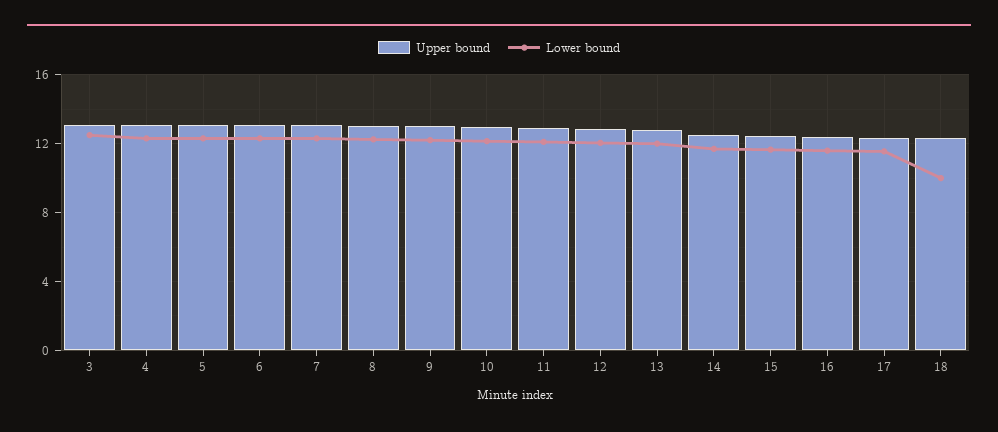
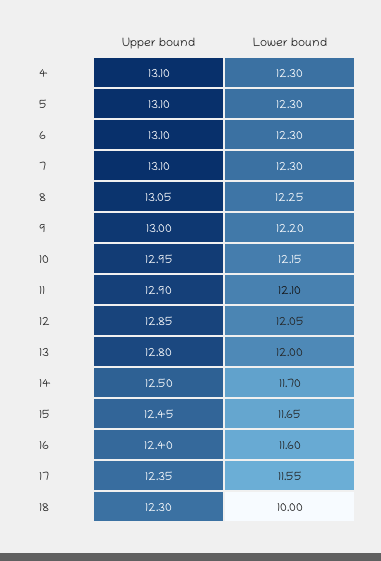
  {
    "Upper bound": {
-     "3": 13,
      "4": 13.1,
      "5": 13.1,
      "6": 13.1,
      "7": 13.1,
      "8": 13.05,
      "9": 13,
      "10": 12.95,
      "11": 12.9,
      "12": 12.85,
      "13": 12.8,
      "14": 12.5,
      "15": 12.45,
      "16": 12.4,
      "17": 12.35,
      "18": 12.3
    },
    "Lower bound": {
-     "3": 12.5,
      "4": 12.3,
      "5": 12.3,
      "6": 12.3,
      "7": 12.3,
      "8": 12.25,
      "9": 12.2,
      "10": 12.15,
      "11": 12.1,
      "12": 12.05,
      "13": 12,
      "14": 11.7,
      "15": 11.65,
      "16": 11.6,
      "17": 11.55,
      "18": 10
    }
  }

